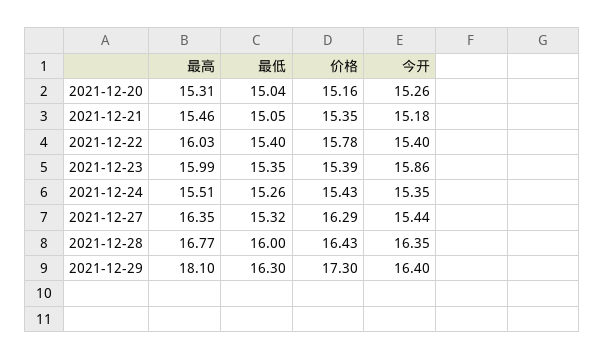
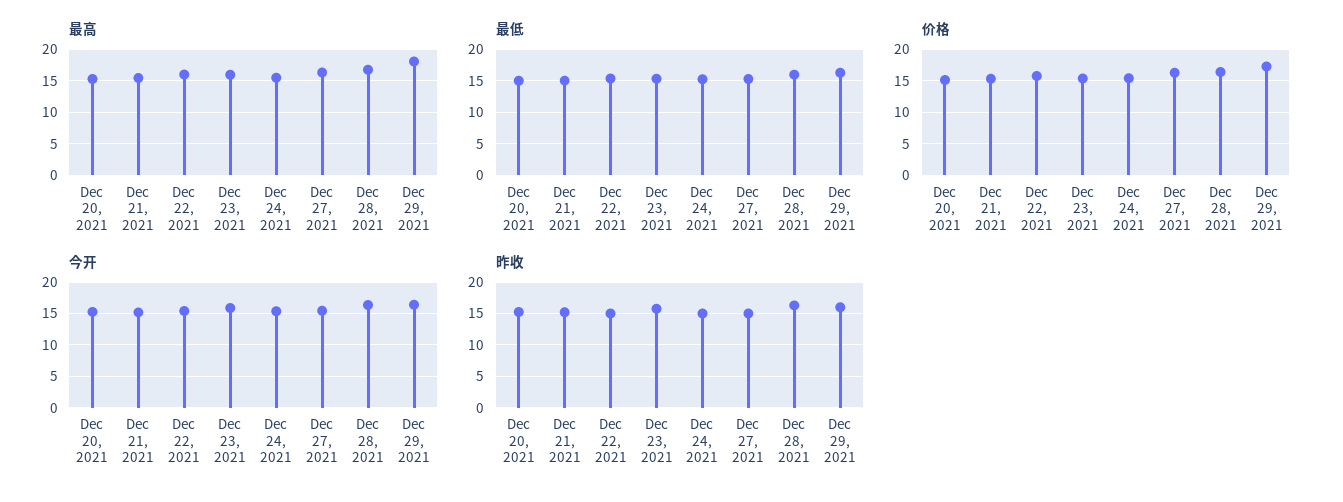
  {
    "最高": {
      "2021-12-20": 15.31,
      "2021-12-21": 15.46,
      "2021-12-22": 16.03,
      "2021-12-23": 15.99,
      "2021-12-24": 15.51,
      "2021-12-27": 16.35,
      "2021-12-28": 16.77,
      "2021-12-29": 18.1
    },
    "最低": {
      "2021-12-20": 15.04,
      "2021-12-21": 15.05,
      "2021-12-22": 15.4,
      "2021-12-23": 15.35,
      "2021-12-24": 15.26,
      "2021-12-27": 15.32,
      "2021-12-28": 16,
      "2021-12-29": 16.3
    },
    "价格": {
      "2021-12-20": 15.16,
      "2021-12-21": 15.35,
      "2021-12-22": 15.78,
      "2021-12-23": 15.39,
      "2021-12-24": 15.43,
      "2021-12-27": 16.29,
      "2021-12-28": 16.43,
      "2021-12-29": 17.3
    },
    "今开": {
      "2021-12-20": 15.26,
      "2021-12-21": 15.18,
      "2021-12-22": 15.4,
      "2021-12-23": 15.86,
      "2021-12-24": 15.35,
      "2021-12-27": 15.44,
      "2021-12-28": 16.35,
      "2021-12-29": 16.4
-   }
+   },
+   "昨收": {
+     "2021-12-20": 15,
+     "2021-12-21": 15,
+     "2021-12-22": 15,
+     "2021-12-23": 16,
+     "2021-12-24": 15,
+     "2021-12-27": 15,
+     "2021-12-28": 16,
+     "2021-12-29": 16
+   }
  }

